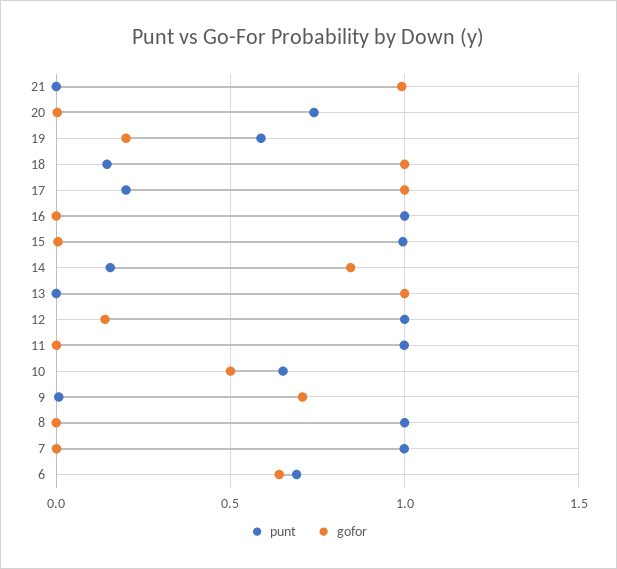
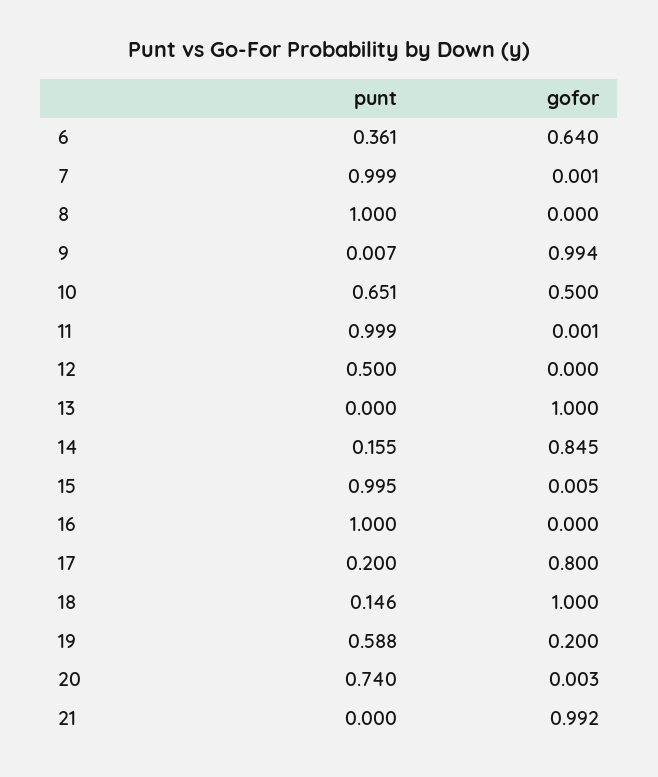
  {
    "punt": {
      "21": 0,
      "20": 0.74,
      "19": 0.588,
      "18": 0.146,
      "17": 0.2,
      "16": 1,
      "15": 0.995,
      "14": 0.155,
      "13": 0,
-     "12": 1,
+     "12": 0.5,
      "11": 0.999,
      "10": 0.651,
      "9": 0.007,
      "8": 1,
      "7": 0.999,
-     "6": 0.7
+     "6": 0.361
    },
    "gofor": {
      "21": 0.992,
      "20": 0.003,
      "19": 0.2,
      "18": 1,
-     "17": 1,
+     "17": 0.8,
      "16": 0,
      "15": 0.005,
      "14": 0.845,
      "13": 1,
-     "12": 0.15,
+     "12": 0,
      "11": 0.001,
      "10": 0.5,
-     "9": 0.7,
+     "9": 0.994,
      "8": 0,
      "7": 0.001,
      "6": 0.64
    }
  }

